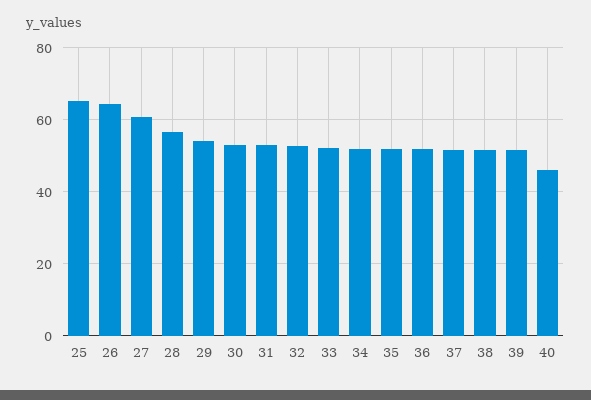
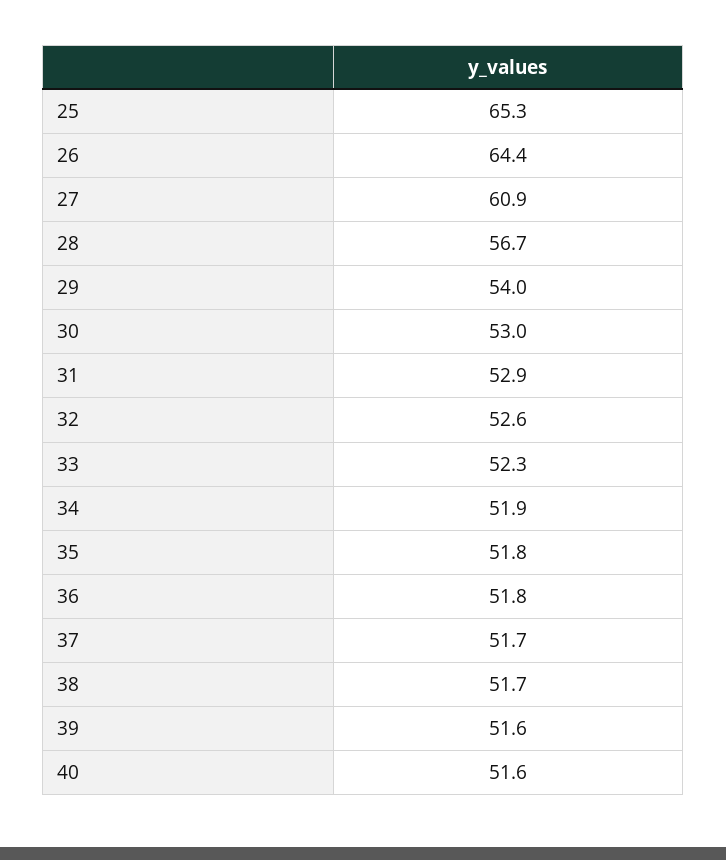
  {
    "25": 65.3,
    "26": 64.4,
    "27": 60.9,
    "28": 56.7,
    "29": 54,
    "30": 53,
    "31": 52.9,
    "32": 52.6,
    "33": 52.3,
    "34": 51.9,
    "35": 51.8,
    "36": 51.8,
    "37": 51.7,
    "38": 51.7,
    "39": 51.6,
-   "40": 46
+   "40": 51.6
  }

